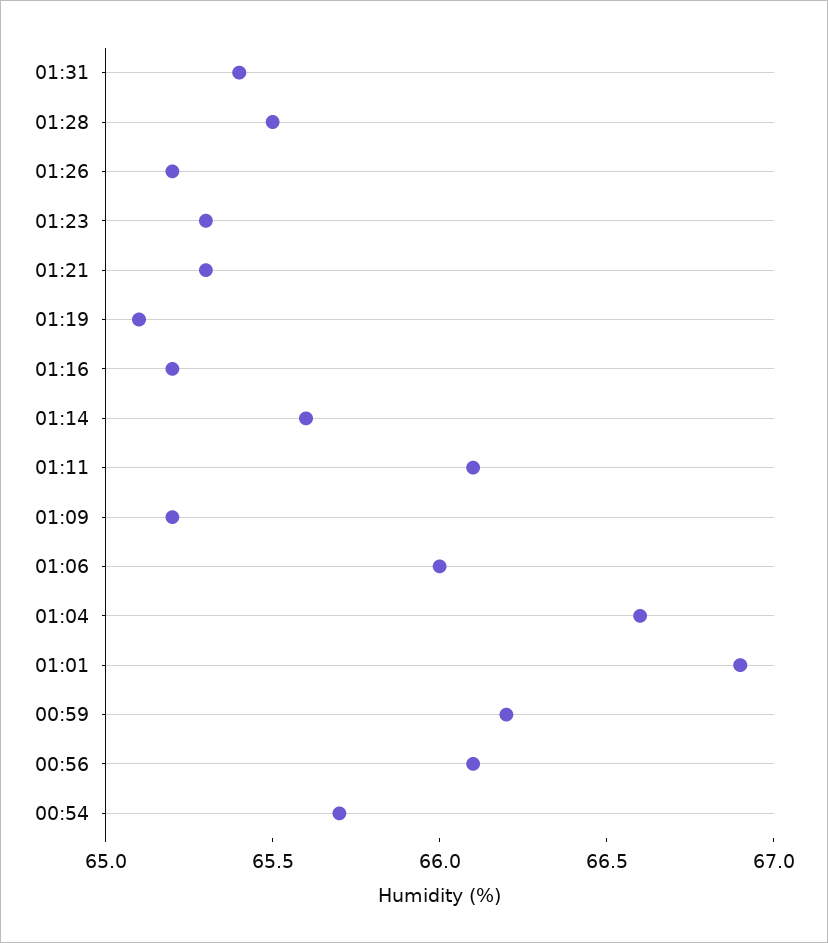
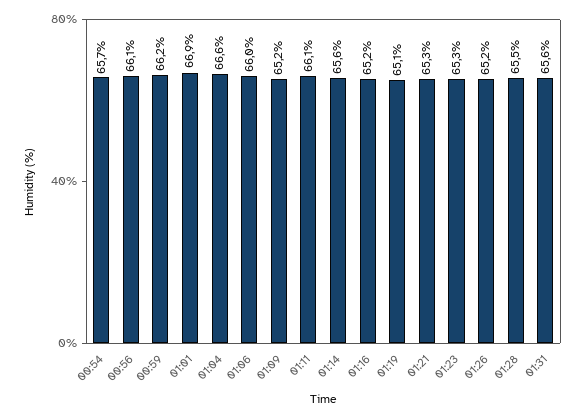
  {
-   "01:31": 65.4,
+   "01:31": 65.6,
    "01:28": 65.5,
    "01:26": 65.2,
    "01:23": 65.3,
    "01:21": 65.3,
    "01:19": 65.1,
    "01:16": 65.2,
    "01:14": 65.6,
    "01:11": 66.1,
    "01:09": 65.2,
    "01:06": 66,
    "01:04": 66.6,
    "01:01": 66.9,
    "00:59": 66.2,
    "00:56": 66.1,
    "00:54": 65.7
  }

